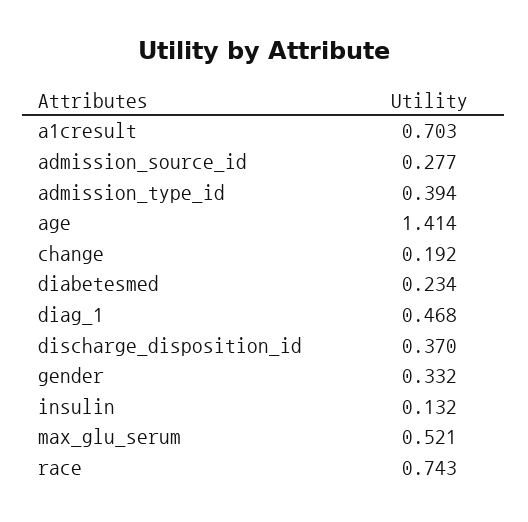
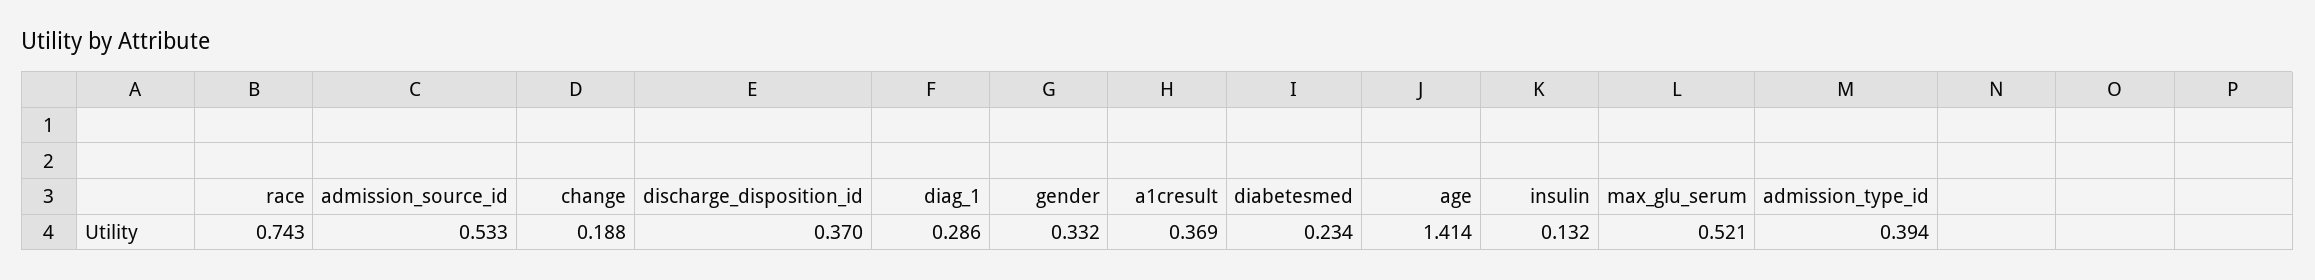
  {
-   "a1cresult": 0.703,
+   "a1cresult": 0.369,
-   "admission_source_id": 0.277,
+   "admission_source_id": 0.533,
    "admission_type_id": 0.394,
    "age": 1.414,
-   "change": 0.192,
+   "change": 0.188,
    "diabetesmed": 0.234,
-   "diag_1": 0.468,
+   "diag_1": 0.286,
    "discharge_disposition_id": 0.37,
    "gender": 0.332,
    "insulin": 0.132,
    "max_glu_serum": 0.521,
    "race": 0.743
  }

